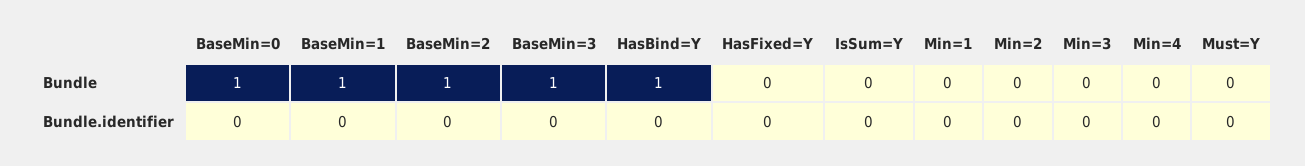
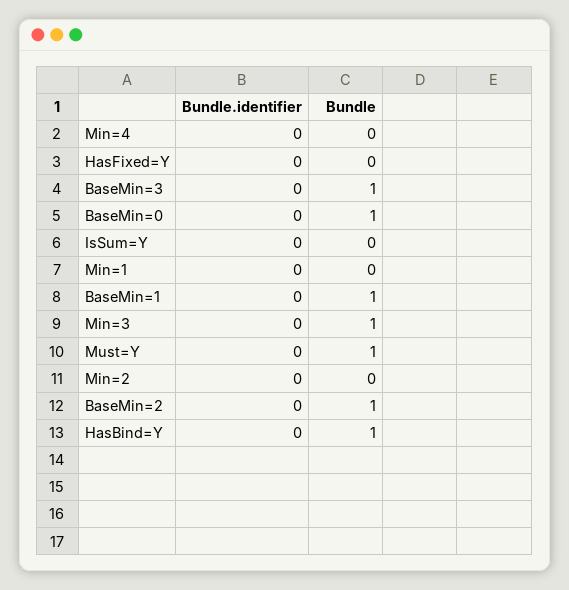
  {
    "BaseMin=0": {
      "Bundle": 1,
      "Bundle.identifier": 0
    },
    "BaseMin=1": {
      "Bundle": 1,
      "Bundle.identifier": 0
    },
    "BaseMin=2": {
      "Bundle": 1,
      "Bundle.identifier": 0
    },
    "BaseMin=3": {
      "Bundle": 1,
      "Bundle.identifier": 0
    },
    "HasBind=Y": {
      "Bundle": 1,
      "Bundle.identifier": 0
    },
    "HasFixed=Y": {
      "Bundle": 0,
      "Bundle.identifier": 0
    },
    "IsSum=Y": {
      "Bundle": 0,
      "Bundle.identifier": 0
    },
    "Min=1": {
      "Bundle": 0,
      "Bundle.identifier": 0
    },
    "Min=2": {
      "Bundle": 0,
      "Bundle.identifier": 0
    },
    "Min=3": {
-     "Bundle": 0,
+     "Bundle": 1,
      "Bundle.identifier": 0
    },
    "Min=4": {
      "Bundle": 0,
      "Bundle.identifier": 0
    },
    "Must=Y": {
-     "Bundle": 0,
+     "Bundle": 1,
      "Bundle.identifier": 0
    }
  }

